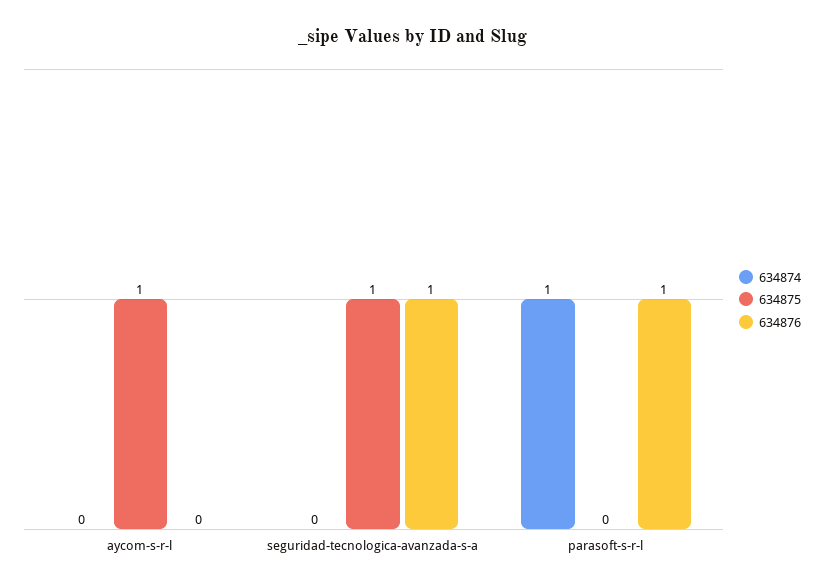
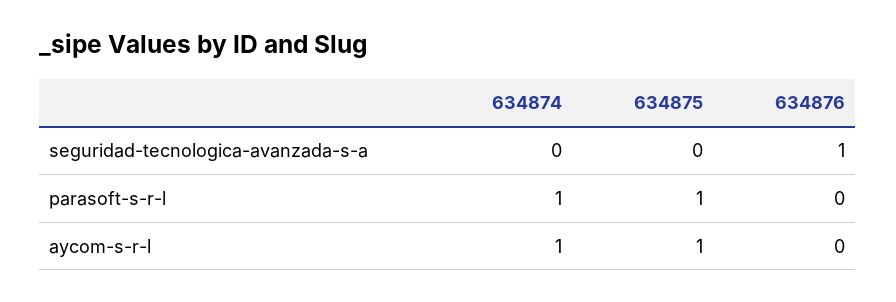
  {
    "634874": {
-     "aycom-s-r-l": 0,
+     "aycom-s-r-l": 1,
      "seguridad-tecnologica-avanzada-s-a": 0,
      "parasoft-s-r-l": 1
    },
    "634875": {
      "aycom-s-r-l": 1,
-     "seguridad-tecnologica-avanzada-s-a": 1,
+     "seguridad-tecnologica-avanzada-s-a": 0,
-     "parasoft-s-r-l": 0
+     "parasoft-s-r-l": 1
    },
    "634876": {
      "aycom-s-r-l": 0,
      "seguridad-tecnologica-avanzada-s-a": 1,
-     "parasoft-s-r-l": 1
+     "parasoft-s-r-l": 0
    }
  }

